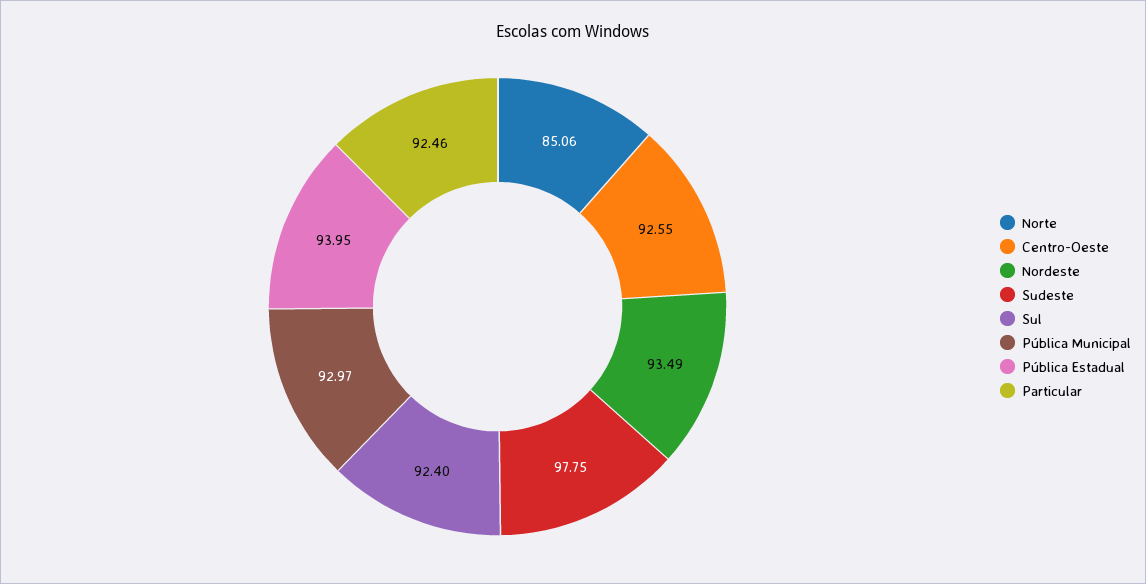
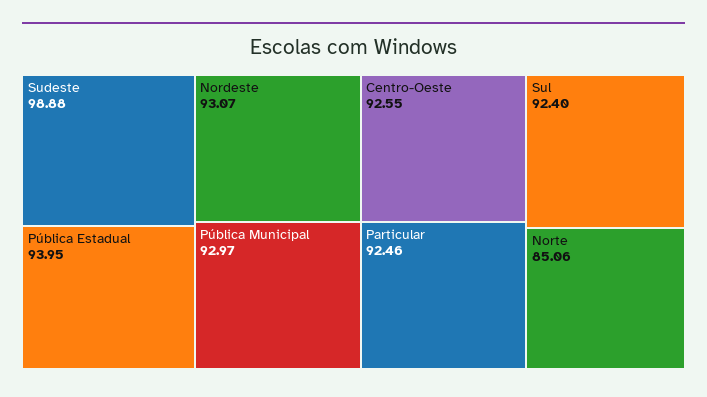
  {
    "Norte": 85.06,
    "Centro-Oeste": 92.55,
-   "Nordeste": 93.49,
+   "Nordeste": 93.07,
-   "Sudeste": 97.75,
+   "Sudeste": 98.88,
    "Sul": 92.4,
    "Pública Municipal": 92.97,
    "Pública Estadual": 93.95,
    "Particular": 92.46
  }

